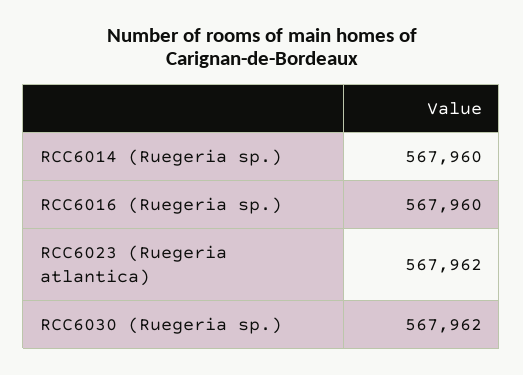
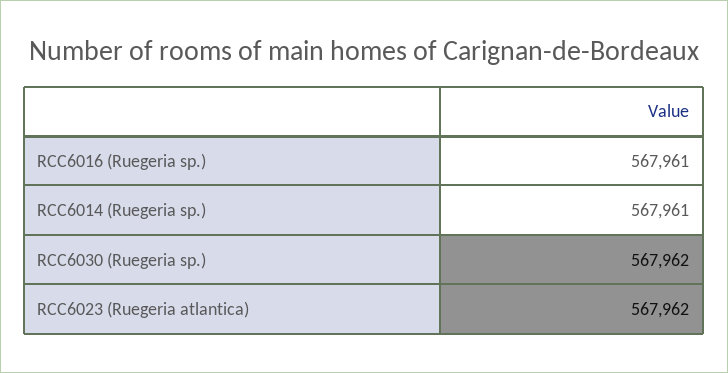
  {
-   "RCC6014 (Ruegeria sp.)": 567960,
+   "RCC6014 (Ruegeria sp.)": 567961,
-   "RCC6016 (Ruegeria sp.)": 567960,
+   "RCC6016 (Ruegeria sp.)": 567961,
    "RCC6023 (Ruegeria atlantica)": 567962,
    "RCC6030 (Ruegeria sp.)": 567962
  }

